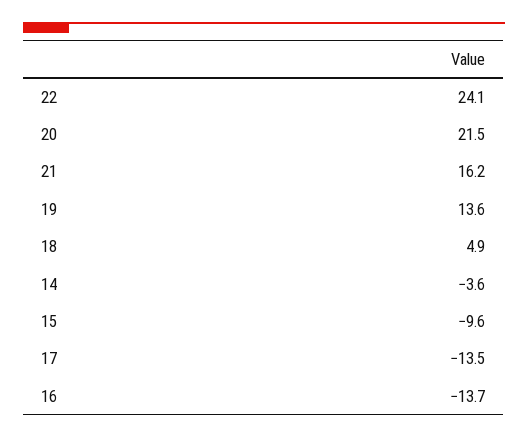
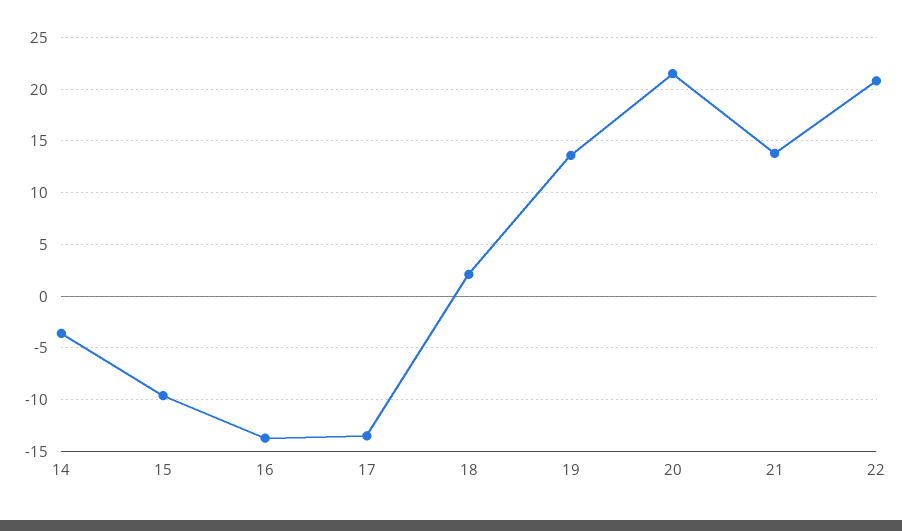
  {
-   "22": 24.1,
+   "22": 21,
    "20": 21.5,
-   "21": 16.2,
+   "21": 14,
    "19": 13.6,
-   "18": 4.9,
+   "18": 2,
    "14": -3.6,
    "15": -9.6,
    "17": -13.5,
    "16": -13.7
  }

